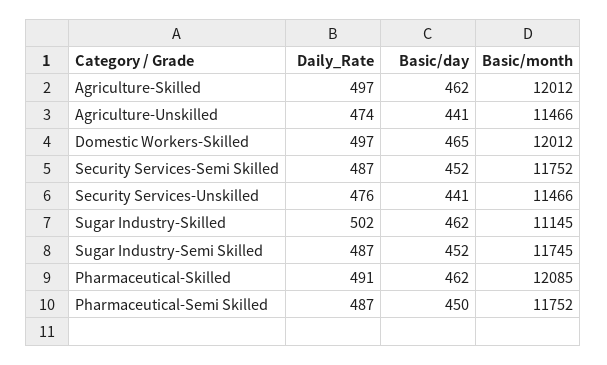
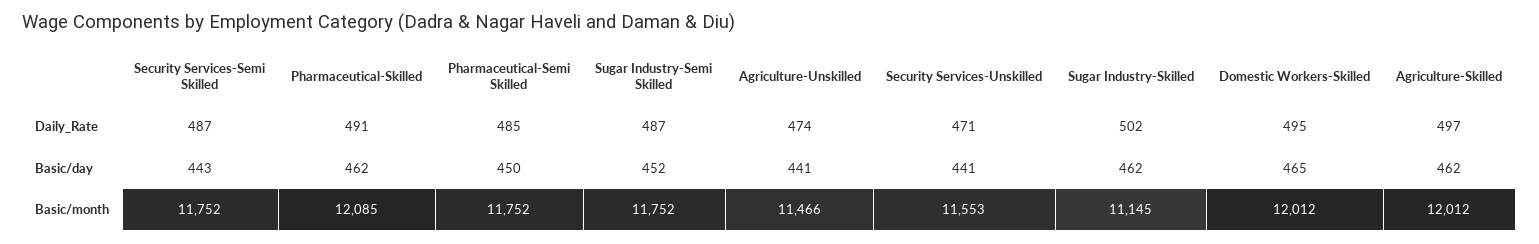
  {
    "Daily_Rate": {
      "Agriculture-Skilled": 497,
      "Agriculture-Unskilled": 474,
-     "Domestic Workers-Skilled": 497,
+     "Domestic Workers-Skilled": 495,
      "Security Services-Semi Skilled": 487,
-     "Security Services-Unskilled": 476,
+     "Security Services-Unskilled": 471,
      "Sugar Industry-Skilled": 502,
      "Sugar Industry-Semi Skilled": 487,
      "Pharmaceutical-Skilled": 491,
-     "Pharmaceutical-Semi Skilled": 487
+     "Pharmaceutical-Semi Skilled": 485
    },
    "Basic/day": {
      "Agriculture-Skilled": 462,
      "Agriculture-Unskilled": 441,
      "Domestic Workers-Skilled": 465,
-     "Security Services-Semi Skilled": 452,
+     "Security Services-Semi Skilled": 443,
      "Security Services-Unskilled": 441,
      "Sugar Industry-Skilled": 462,
      "Sugar Industry-Semi Skilled": 452,
      "Pharmaceutical-Skilled": 462,
      "Pharmaceutical-Semi Skilled": 450
    },
    "Basic/month": {
      "Agriculture-Skilled": 12012,
      "Agriculture-Unskilled": 11466,
      "Domestic Workers-Skilled": 12012,
      "Security Services-Semi Skilled": 11752,
-     "Security Services-Unskilled": 11466,
+     "Security Services-Unskilled": 11553,
      "Sugar Industry-Skilled": 11145,
-     "Sugar Industry-Semi Skilled": 11745,
+     "Sugar Industry-Semi Skilled": 11752,
      "Pharmaceutical-Skilled": 12085,
      "Pharmaceutical-Semi Skilled": 11752
    }
  }

